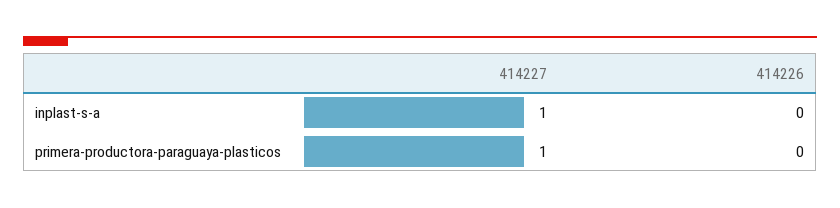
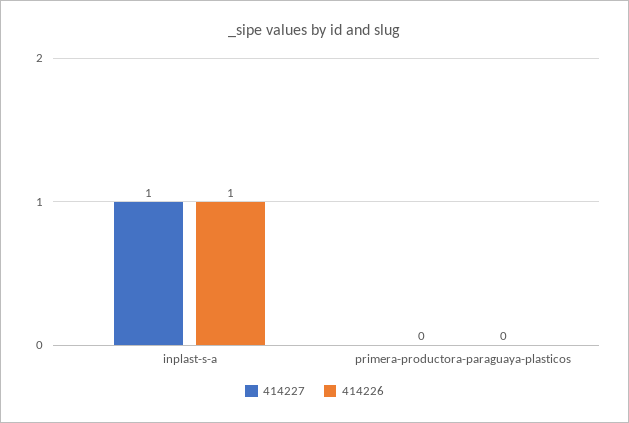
  {
    "414227": {
      "inplast-s-a": 1,
-     "primera-productora-paraguaya-plasticos": 1
+     "primera-productora-paraguaya-plasticos": 0
    },
    "414226": {
-     "inplast-s-a": 0,
+     "inplast-s-a": 1,
      "primera-productora-paraguaya-plasticos": 0
    }
  }

